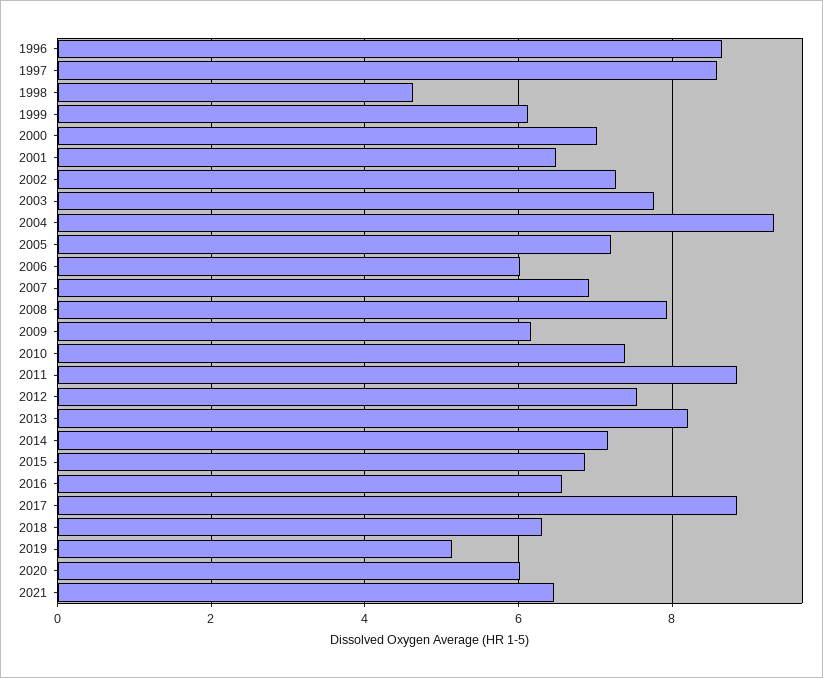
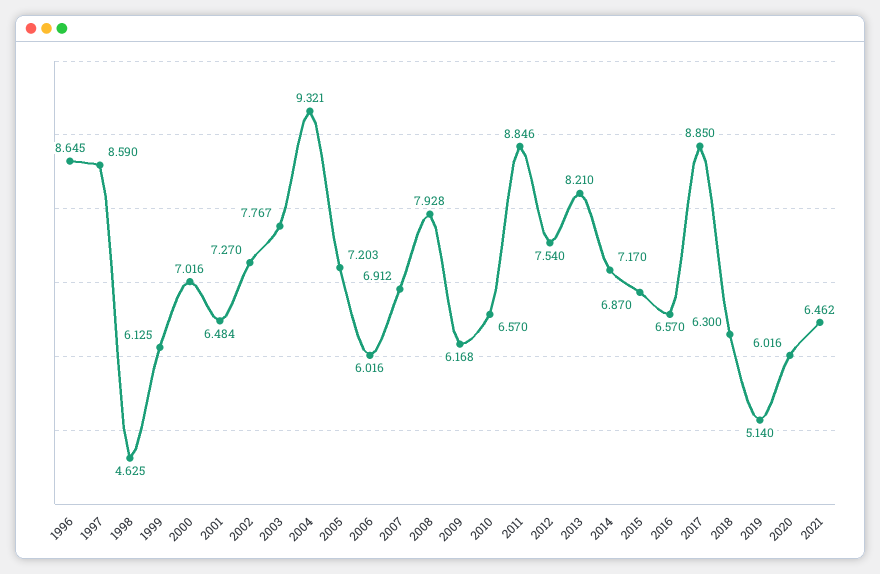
  {
    "1996": 8.645,
    "1997": 8.59,
    "1998": 4.625,
    "1999": 6.125,
    "2000": 7.016,
    "2001": 6.484,
    "2002": 7.27,
    "2003": 7.767,
    "2004": 9.321,
    "2005": 7.203,
    "2006": 6.016,
    "2007": 6.912,
    "2008": 7.928,
    "2009": 6.168,
-   "2010": 7.4,
+   "2010": 6.57,
    "2011": 8.846,
    "2012": 7.54,
    "2013": 8.21,
    "2014": 7.17,
    "2015": 6.87,
    "2016": 6.57,
    "2017": 8.85,
    "2018": 6.3,
    "2019": 5.14,
    "2020": 6.016,
    "2021": 6.462
  }

